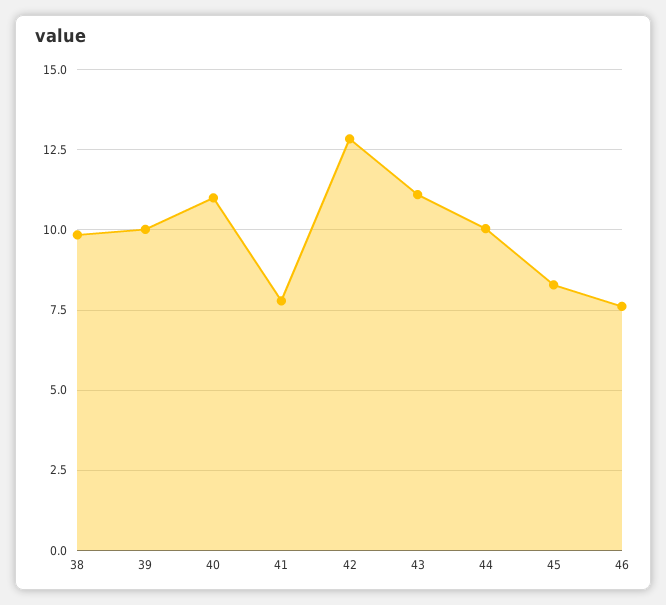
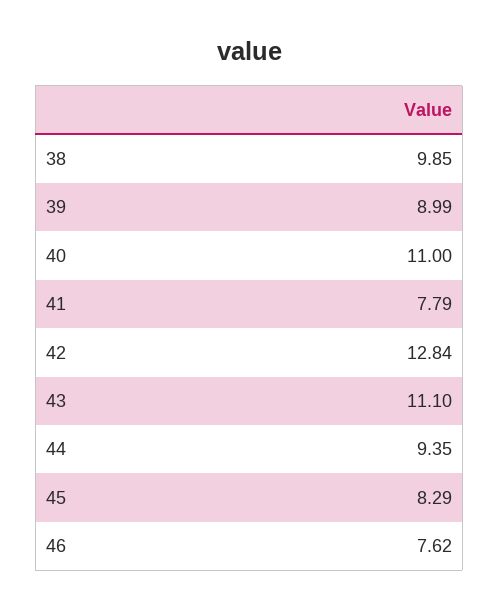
  {
    "38": 9.85,
-   "39": 10,
+   "39": 8.99,
    "40": 11,
    "41": 7.79,
    "42": 12.84,
    "43": 11.1,
-   "44": 10,
+   "44": 9.35,
    "45": 8.29,
    "46": 7.62
  }

